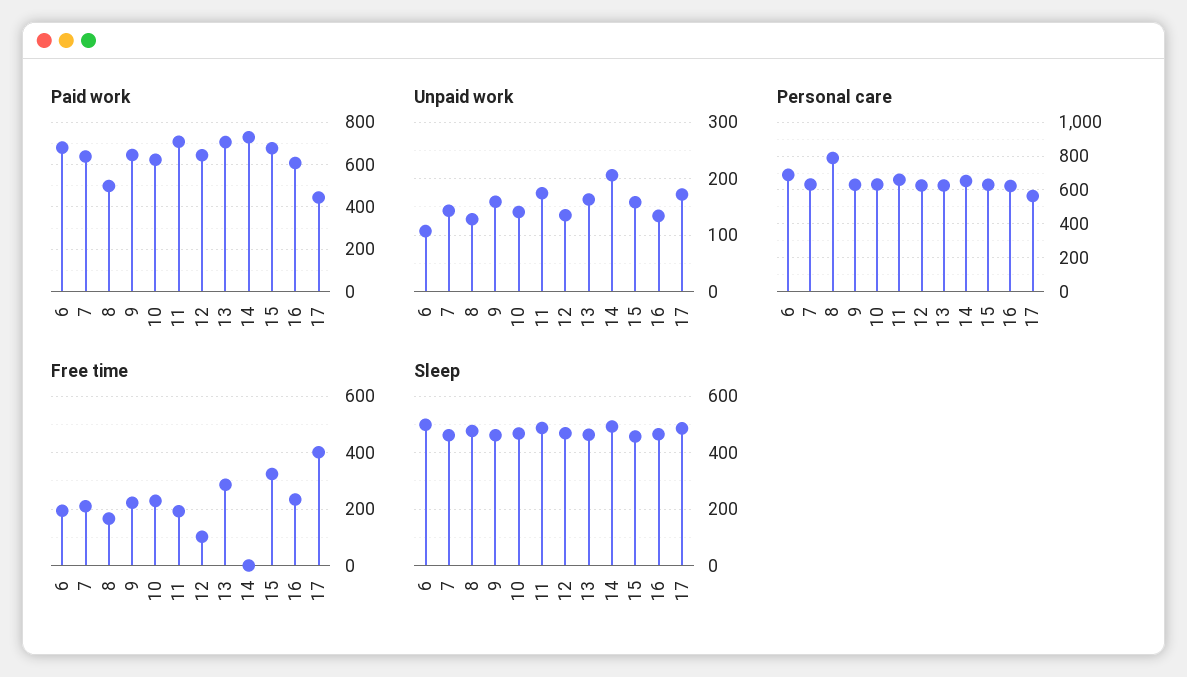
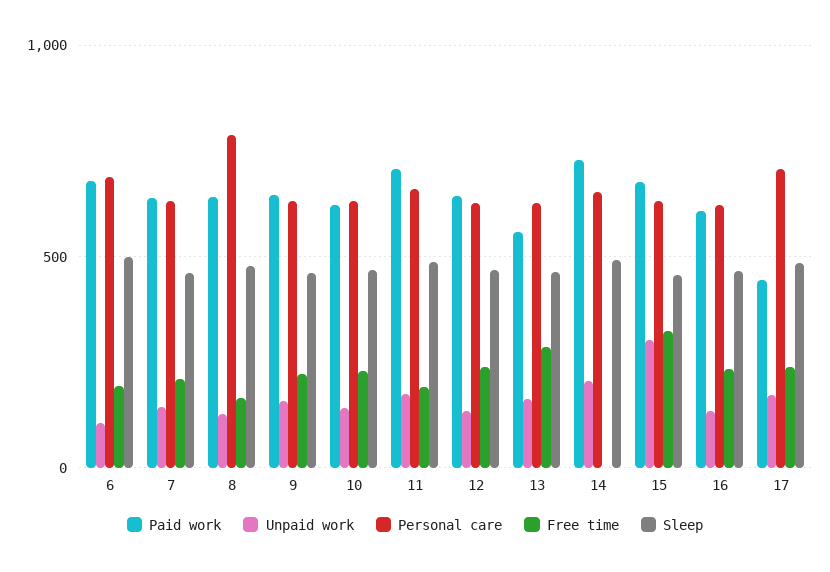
  {
    "Paid work": {
      "6": 700,
      "7": 650,
-     "8": 500,
+     "8": 650,
      "9": 650,
      "10": 600,
      "11": 700,
      "12": 650,
-     "13": 700,
+     "13": 550,
      "14": 750,
      "15": 700,
      "16": 600,
      "17": 450
    },
    "Unpaid work": {
      "6": 100,
      "7": 140,
      "8": 120,
      "9": 160,
      "10": 140,
      "11": 180,
      "12": 140,
      "13": 160,
      "14": 200,
-     "15": 160,
+     "15": 300,
      "16": 140,
      "17": 180
    },
    "Personal care": {
      "6": 700,
      "7": 650,
      "8": 800,
      "9": 650,
      "10": 650,
      "11": 650,
      "12": 650,
      "13": 650,
      "14": 650,
      "15": 650,
      "16": 600,
-     "17": 550
+     "17": 700
    },
    "Free time": {
      "6": 200,
      "7": 200,
      "8": 175,
      "9": 225,
      "10": 225,
      "11": 200,
-     "12": 100,
+     "12": 250,
      "13": 275,
      "14": 0,
      "15": 325,
      "16": 225,
-     "17": 400
+     "17": 250
    },
    "Sleep": {
      "6": 500,
      "7": 450,
      "8": 475,
      "9": 450,
      "10": 475,
      "11": 475,
      "12": 475,
      "13": 475,
      "14": 500,
      "15": 450,
      "16": 475,
      "17": 475
    }
  }

